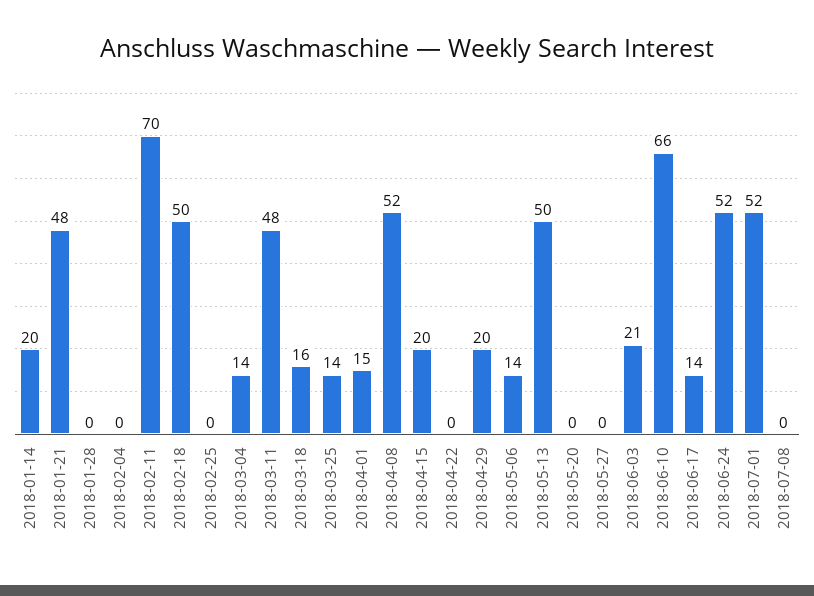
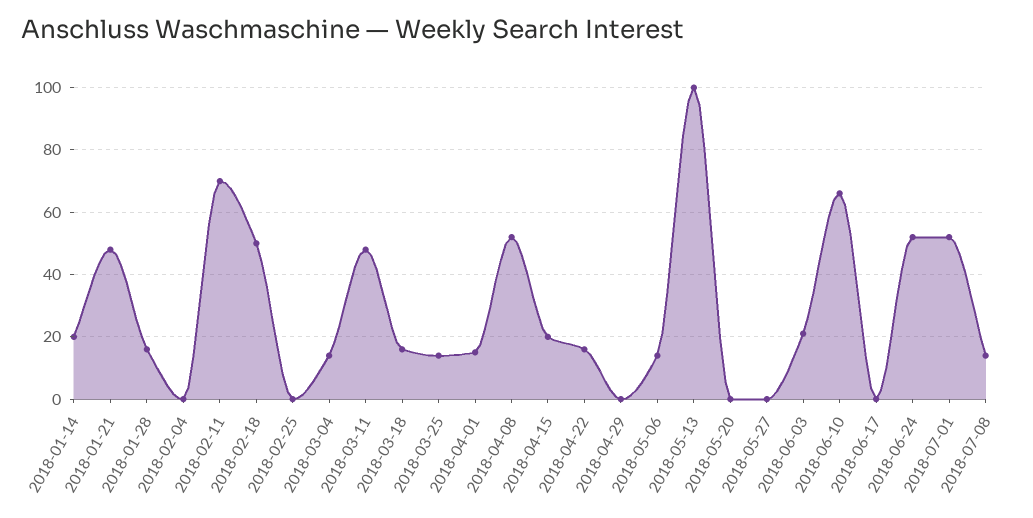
  {
    "2018-01-14": 20,
    "2018-01-21": 48,
-   "2018-01-28": 0,
+   "2018-01-28": 15,
    "2018-02-04": 0,
    "2018-02-11": 70,
    "2018-02-18": 50,
    "2018-02-25": 0,
    "2018-03-04": 14,
    "2018-03-11": 48,
    "2018-03-18": 16,
    "2018-03-25": 14,
    "2018-04-01": 15,
    "2018-04-08": 52,
    "2018-04-15": 20,
-   "2018-04-22": 0,
+   "2018-04-22": 15,
-   "2018-04-29": 20,
+   "2018-04-29": 0,
    "2018-05-06": 14,
-   "2018-05-13": 50,
+   "2018-05-13": 100,
    "2018-05-20": 0,
    "2018-05-27": 0,
    "2018-06-03": 21,
    "2018-06-10": 66,
-   "2018-06-17": 14,
+   "2018-06-17": 0,
    "2018-06-24": 52,
    "2018-07-01": 52,
-   "2018-07-08": 0
+   "2018-07-08": 15
  }

